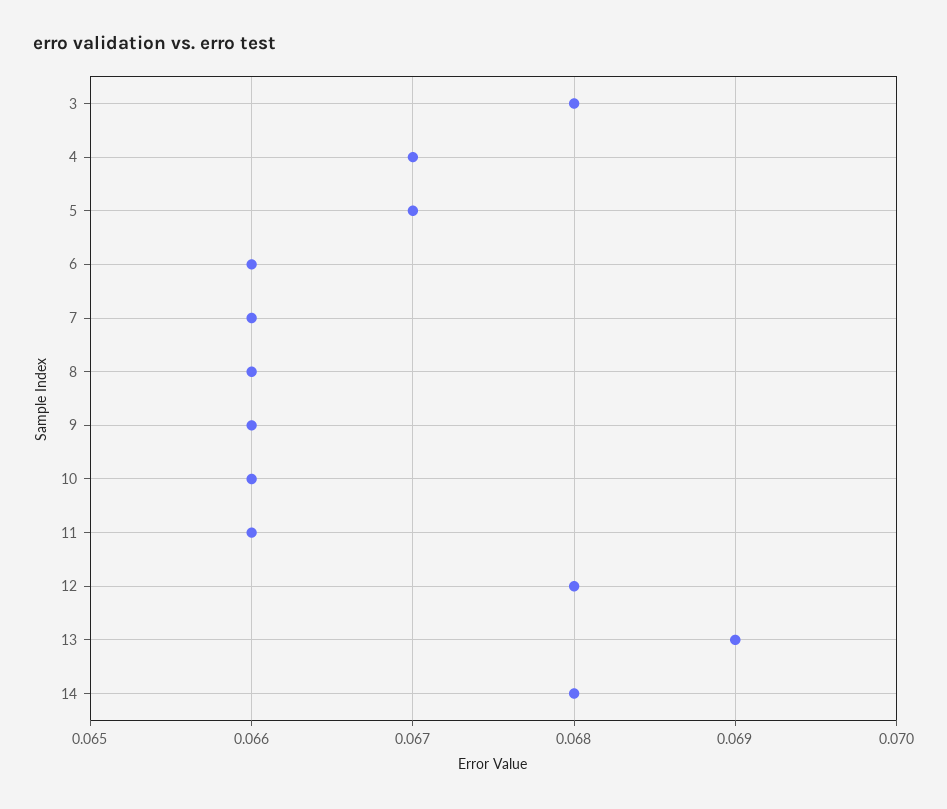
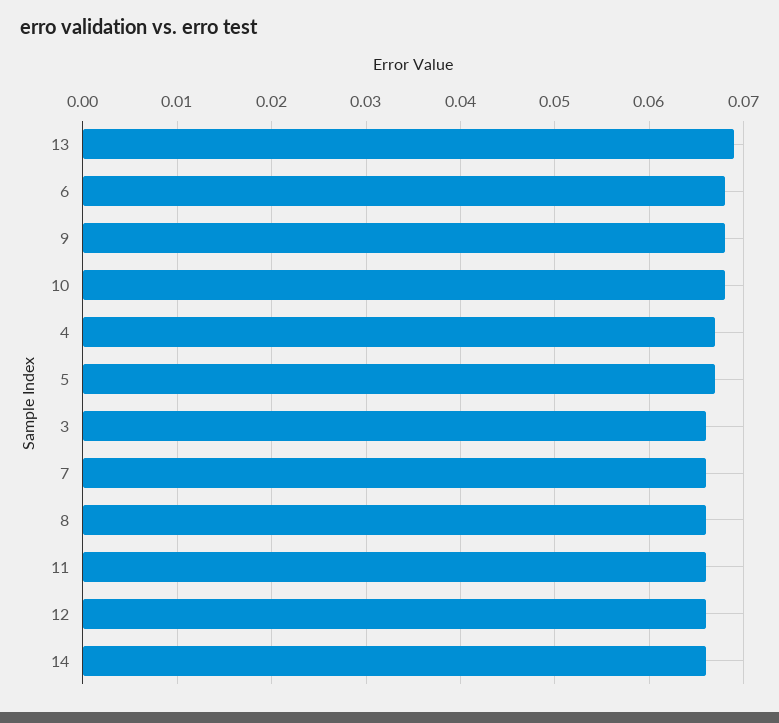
  {
-   "3": 0.068,
+   "3": 0.066,
    "4": 0.067,
    "5": 0.067,
-   "6": 0.066,
+   "6": 0.068,
    "7": 0.066,
    "8": 0.066,
-   "9": 0.066,
+   "9": 0.068,
-   "10": 0.066,
+   "10": 0.068,
    "11": 0.066,
-   "12": 0.068,
+   "12": 0.066,
    "13": 0.069,
-   "14": 0.068
+   "14": 0.066
  }

